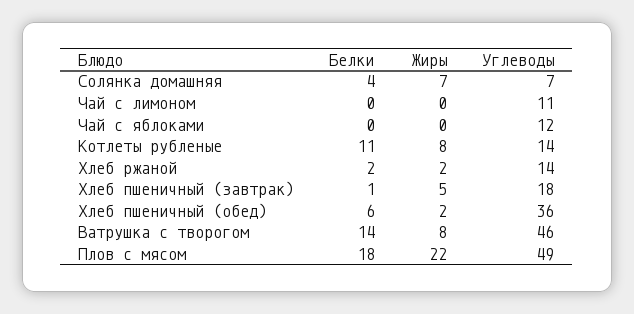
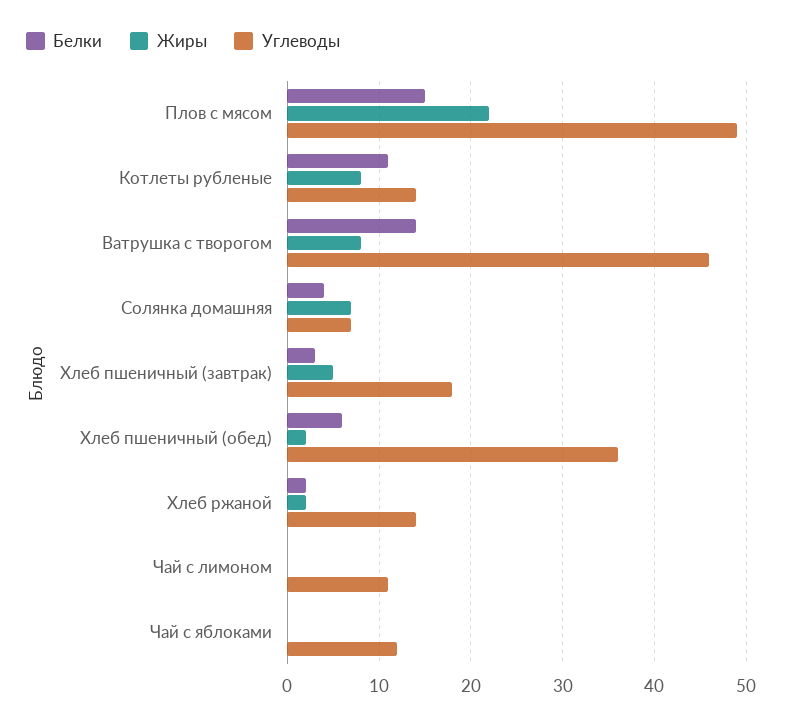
  {
    "Белки": {
      "Солянка домашняя": 4,
      "Чай с лимоном": 0,
      "Чай с яблоками": 0,
      "Котлеты рубленые": 11,
      "Хлеб ржаной": 2,
-     "Хлеб пшеничный (завтрак)": 1,
+     "Хлеб пшеничный (завтрак)": 3,
      "Хлеб пшеничный (обед)": 6,
      "Ватрушка с творогом": 14,
-     "Плов с мясом": 18
+     "Плов с мясом": 15
    },
    "Жиры": {
      "Солянка домашняя": 7,
      "Чай с лимоном": 0,
      "Чай с яблоками": 0,
      "Котлеты рубленые": 8,
      "Хлеб ржаной": 2,
      "Хлеб пшеничный (завтрак)": 5,
      "Хлеб пшеничный (обед)": 2,
      "Ватрушка с творогом": 8,
      "Плов с мясом": 22
    },
    "Углеводы": {
      "Солянка домашняя": 7,
      "Чай с лимоном": 11,
      "Чай с яблоками": 12,
      "Котлеты рубленые": 14,
      "Хлеб ржаной": 14,
      "Хлеб пшеничный (завтрак)": 18,
      "Хлеб пшеничный (обед)": 36,
      "Ватрушка с творогом": 46,
      "Плов с мясом": 49
    }
  }

